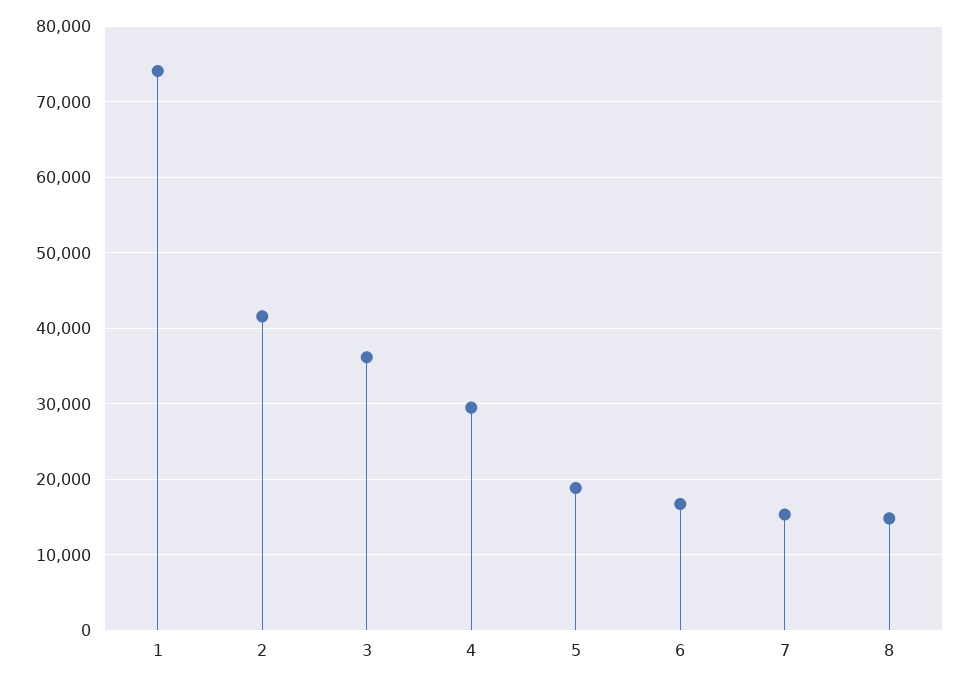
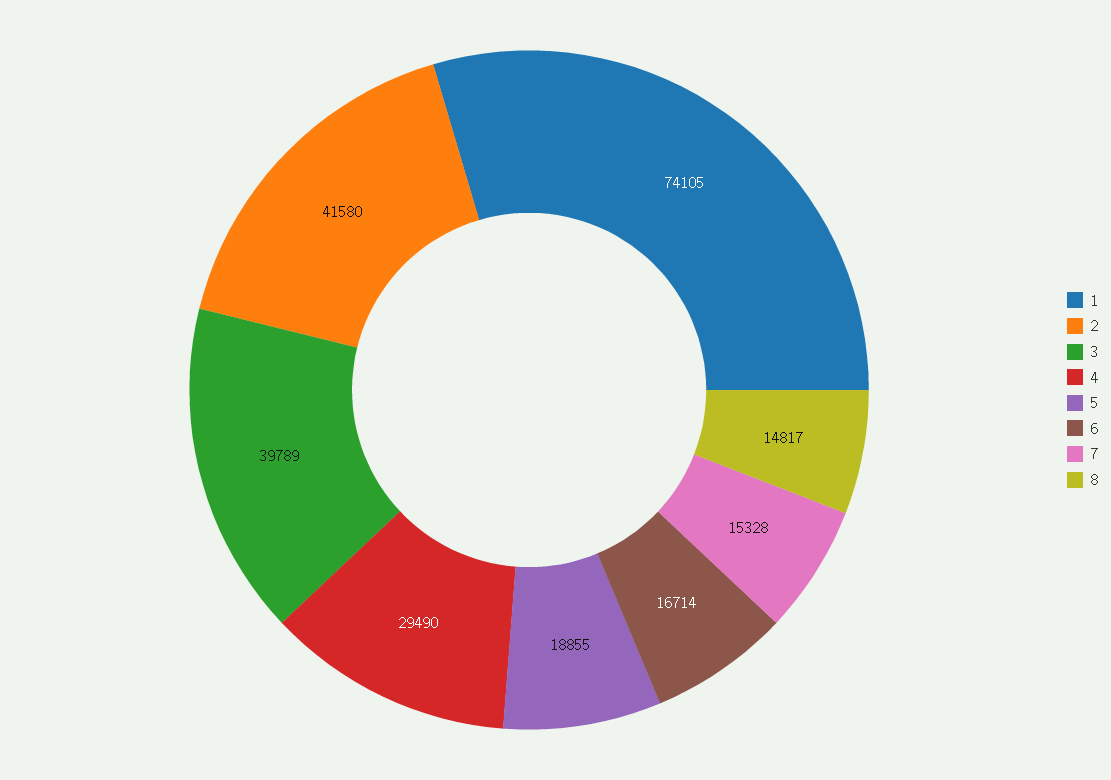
  {
    "1": 74105,
    "2": 41580,
-   "3": 36000,
+   "3": 39789,
    "4": 29490,
    "5": 18855,
    "6": 16714,
    "7": 15328,
    "8": 14817
  }

